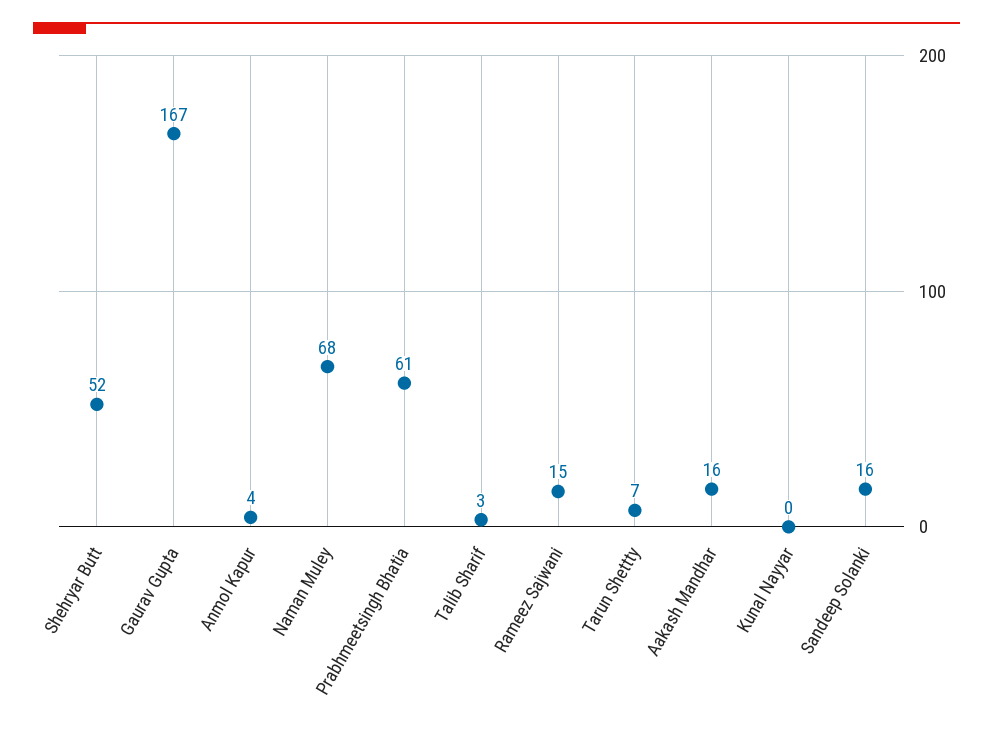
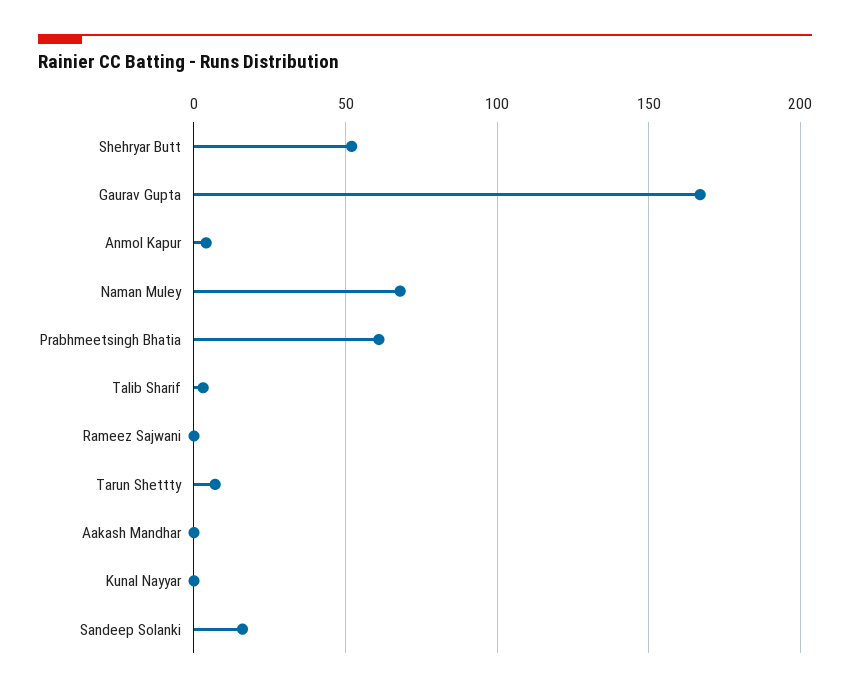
  {
    "Shehryar Butt": 52,
    "Gaurav Gupta": 167,
    "Anmol Kapur": 4,
    "Naman Muley": 68,
    "Prabhmeetsingh Bhatia": 61,
    "Talib Sharif": 3,
-   "Rameez Sajwani": 15,
+   "Rameez Sajwani": 0,
    "Tarun Shettty": 7,
-   "Aakash Mandhar": 16,
+   "Aakash Mandhar": 0,
    "Kunal Nayyar": 0,
    "Sandeep Solanki": 16
  }

